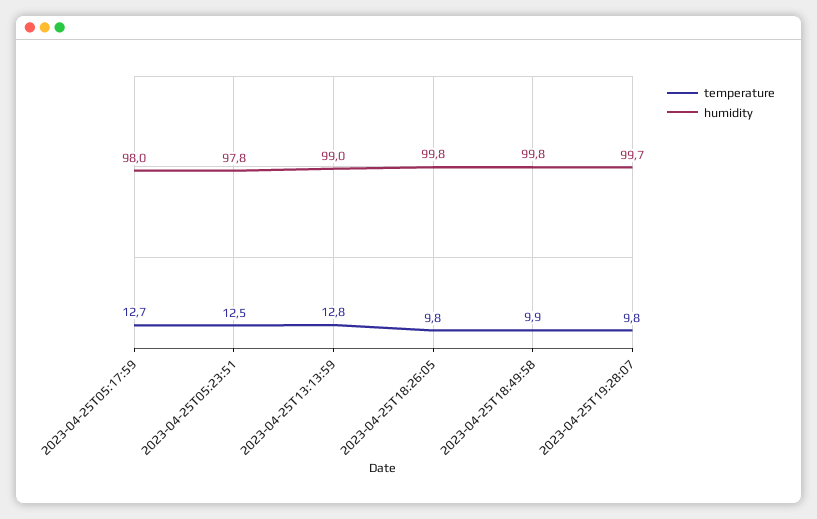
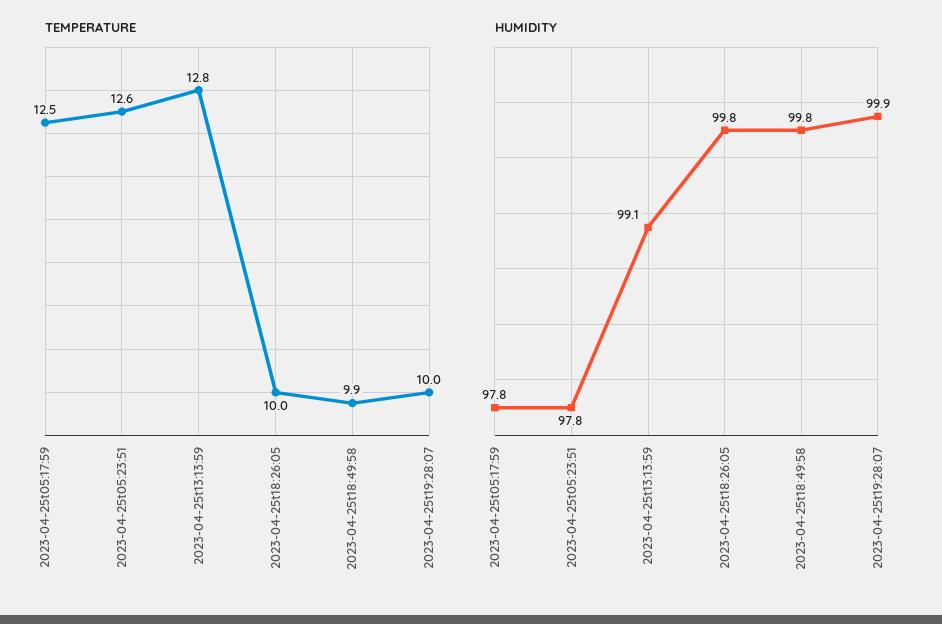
  {
    "temperature": {
-     "2023-04-25T05:17:59": 12.7,
+     "2023-04-25T05:17:59": 12.5,
-     "2023-04-25T05:23:51": 12.5,
+     "2023-04-25T05:23:51": 12.6,
      "2023-04-25T13:13:59": 12.8,
-     "2023-04-25T18:26:05": 9.8,
+     "2023-04-25T18:26:05": 10,
      "2023-04-25T18:49:58": 9.9,
-     "2023-04-25T19:28:07": 9.8
+     "2023-04-25T19:28:07": 10
    },
    "humidity": {
-     "2023-04-25T05:17:59": 98,
+     "2023-04-25T05:17:59": 97.8,
      "2023-04-25T05:23:51": 97.8,
-     "2023-04-25T13:13:59": 99,
+     "2023-04-25T13:13:59": 99.1,
      "2023-04-25T18:26:05": 99.8,
      "2023-04-25T18:49:58": 99.8,
-     "2023-04-25T19:28:07": 99.7
+     "2023-04-25T19:28:07": 99.9
    }
  }

